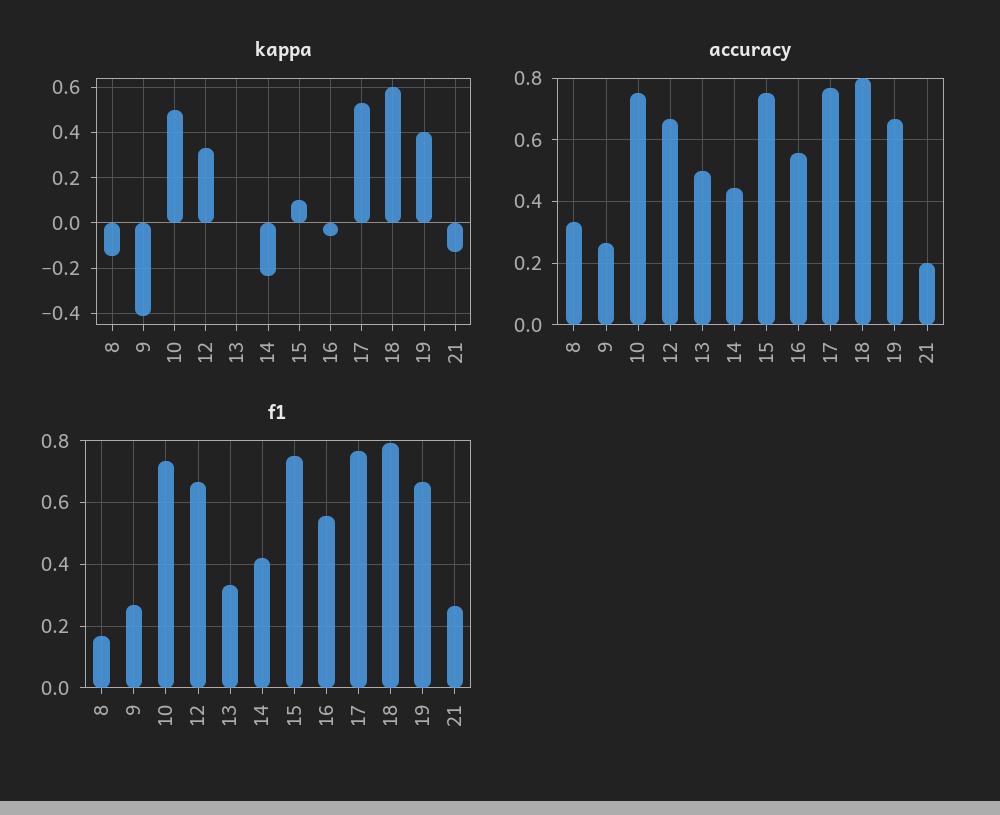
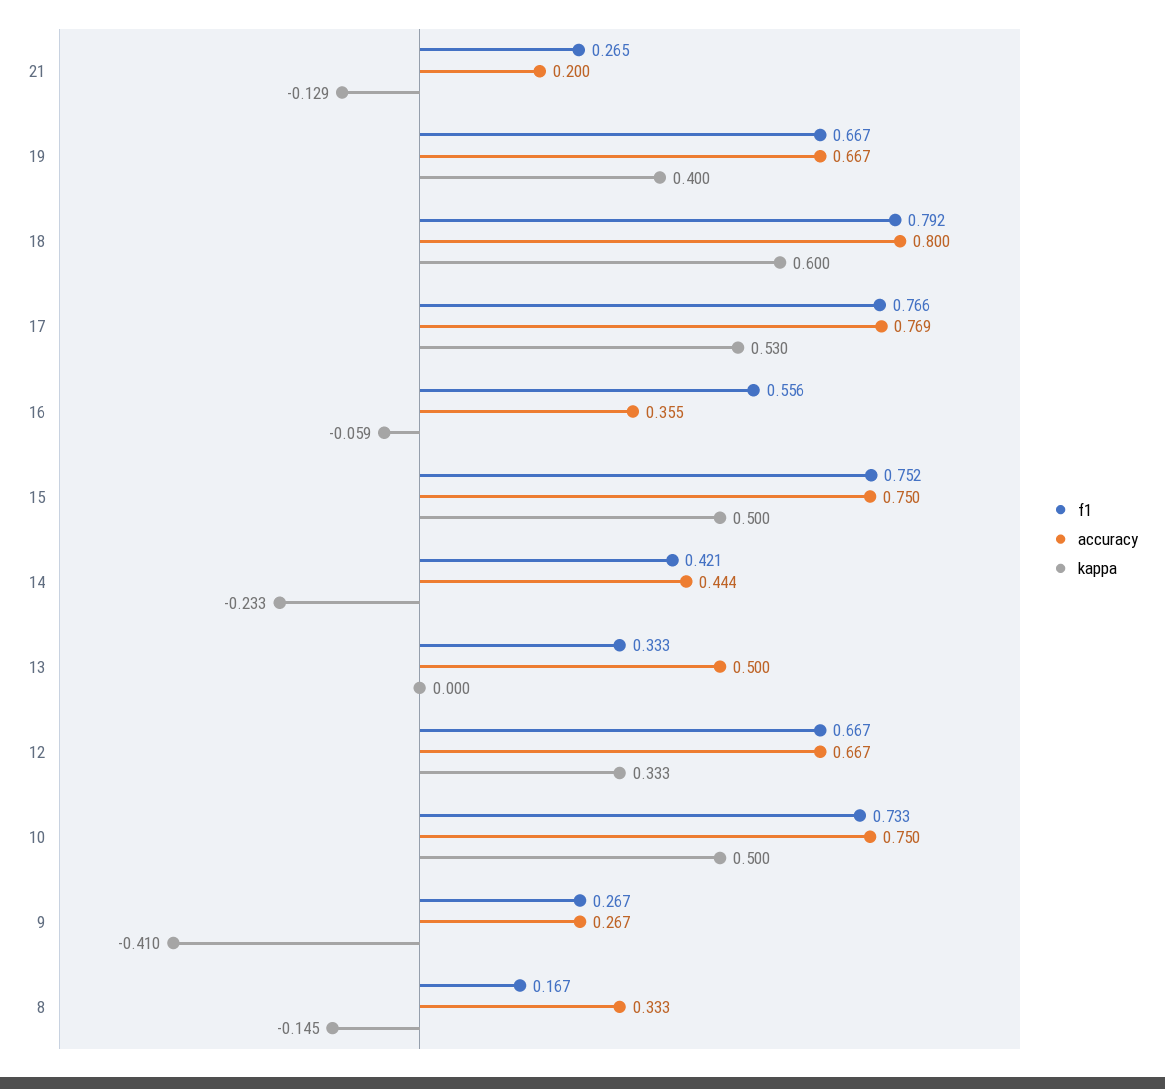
  {
    "kappa": {
      "8": -0.145,
      "9": -0.41,
      "10": 0.5,
      "12": 0.333,
      "13": 0,
      "14": -0.233,
-     "15": 0.1,
+     "15": 0.5,
      "16": -0.059,
      "17": 0.53,
      "18": 0.6,
      "19": 0.4,
      "21": -0.129
    },
    "accuracy": {
      "8": 0.333,
      "9": 0.267,
      "10": 0.75,
      "12": 0.667,
      "13": 0.5,
      "14": 0.444,
      "15": 0.75,
-     "16": 0.56,
+     "16": 0.355,
      "17": 0.769,
      "18": 0.8,
      "19": 0.667,
      "21": 0.2
    },
    "f1": {
      "8": 0.167,
      "9": 0.267,
      "10": 0.733,
      "12": 0.667,
      "13": 0.333,
      "14": 0.421,
      "15": 0.752,
      "16": 0.556,
      "17": 0.766,
      "18": 0.792,
      "19": 0.667,
      "21": 0.265
    }
  }

